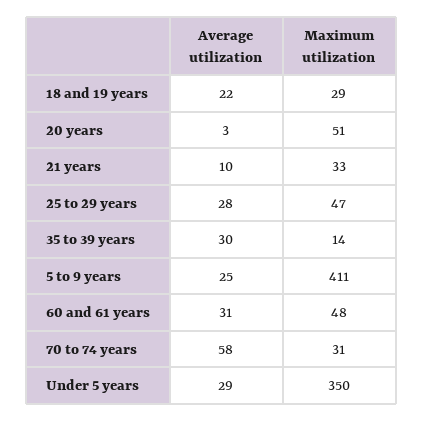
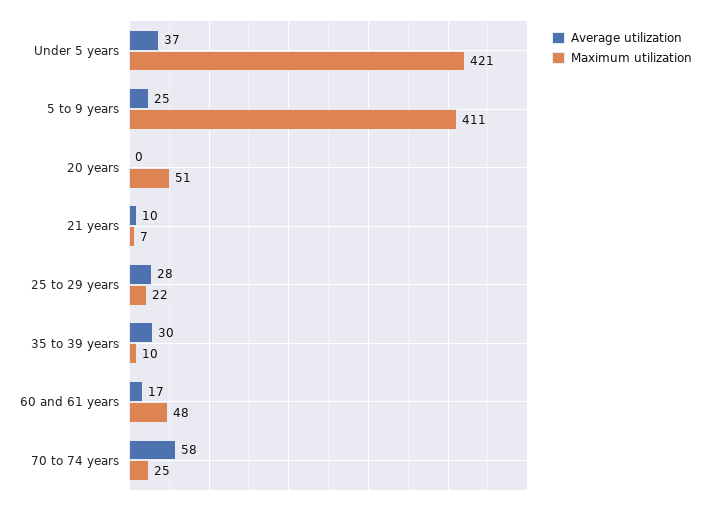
  {
    "Average utilization": {
-     "18 and 19 years": 22,
-     "20 years": 3,
+     "20 years": 0,
      "21 years": 10,
      "25 to 29 years": 28,
      "35 to 39 years": 30,
      "5 to 9 years": 25,
-     "60 and 61 years": 31,
+     "60 and 61 years": 17,
      "70 to 74 years": 58,
-     "Under 5 years": 29
+     "Under 5 years": 37
    },
    "Maximum utilization": {
-     "18 and 19 years": 29,
      "20 years": 51,
-     "21 years": 33,
+     "21 years": 7,
-     "25 to 29 years": 47,
+     "25 to 29 years": 22,
-     "35 to 39 years": 14,
+     "35 to 39 years": 10,
      "5 to 9 years": 411,
      "60 and 61 years": 48,
-     "70 to 74 years": 31,
+     "70 to 74 years": 25,
-     "Under 5 years": 350
+     "Under 5 years": 421
    }
  }

